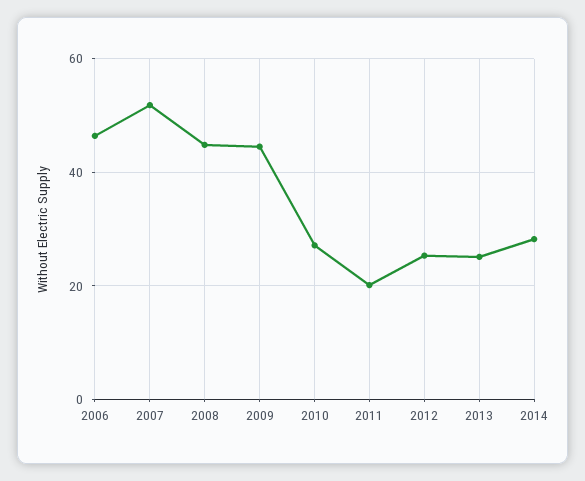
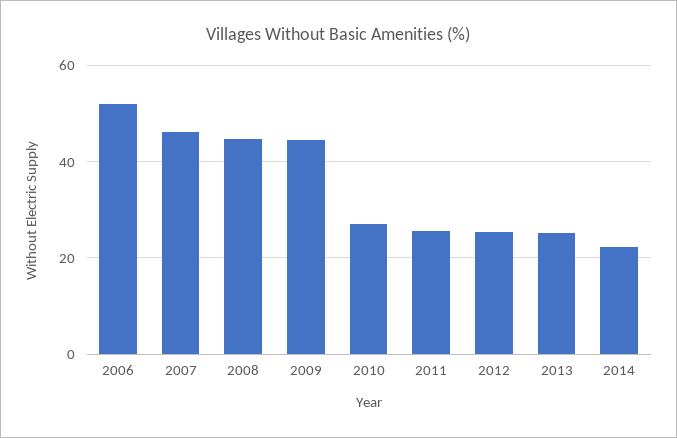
  {
-   "2006": 46,
+   "2006": 52,
-   "2007": 52,
+   "2007": 46,
    "2008": 44,
    "2009": 44,
    "2010": 28,
-   "2011": 20,
+   "2011": 26,
    "2012": 26,
    "2013": 26,
-   "2014": 28
+   "2014": 22
  }

